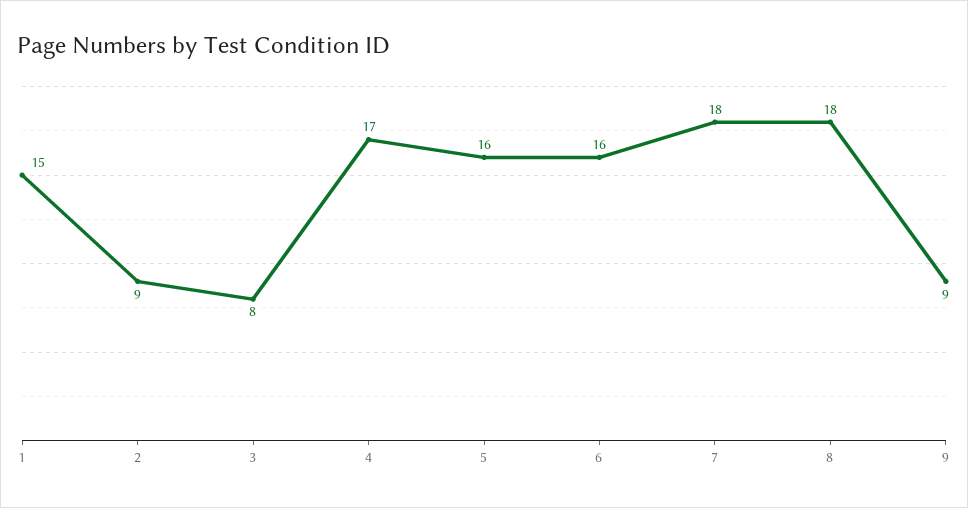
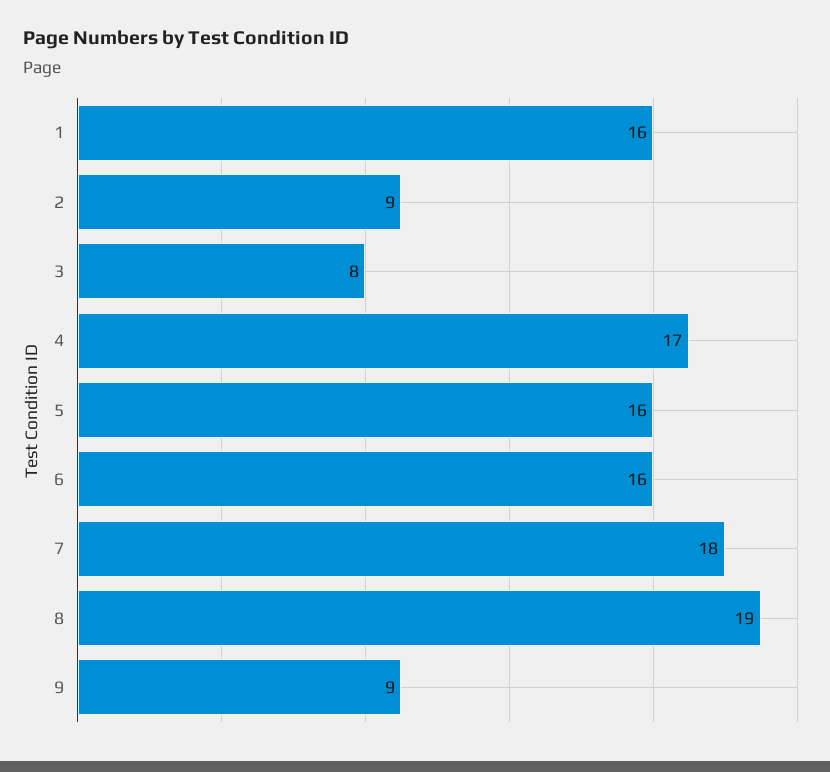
  {
-   "1": 15,
+   "1": 16,
    "2": 9,
    "3": 8,
    "4": 17,
    "5": 16,
    "6": 16,
    "7": 18,
-   "8": 18,
+   "8": 19,
    "9": 9
  }

